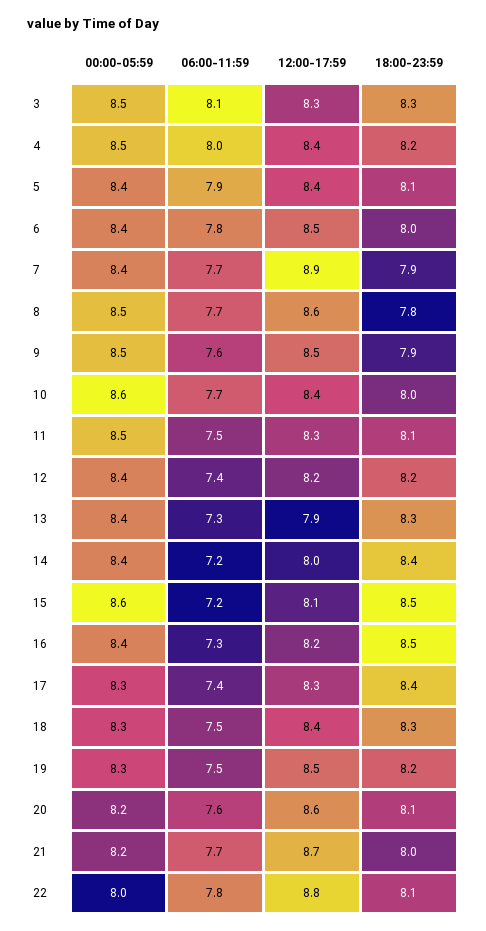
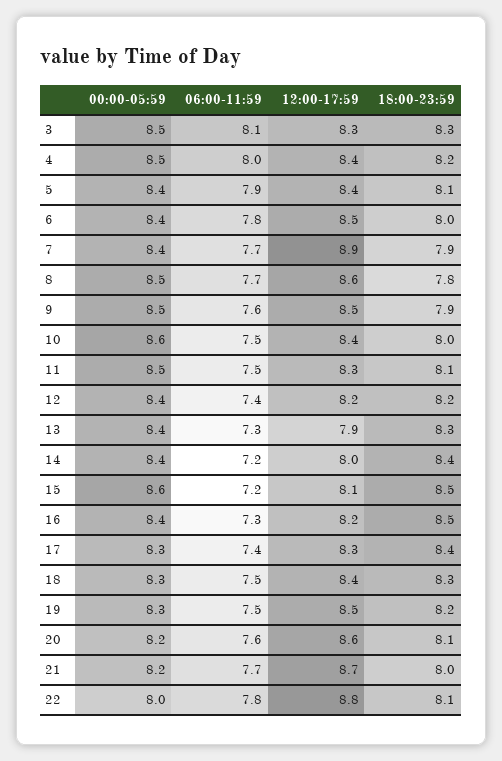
  {
    "00:00-05:59": {
      "3": 8.5,
      "4": 8.5,
      "5": 8.4,
      "6": 8.4,
      "7": 8.4,
      "8": 8.5,
      "9": 8.5,
      "10": 8.6,
      "11": 8.5,
      "12": 8.4,
      "13": 8.4,
      "14": 8.4,
      "15": 8.6,
      "16": 8.4,
      "17": 8.3,
      "18": 8.3,
      "19": 8.3,
      "20": 8.2,
      "21": 8.2,
      "22": 8
    },
    "06:00-11:59": {
      "3": 8.1,
      "4": 8,
      "5": 7.9,
      "6": 7.8,
      "7": 7.7,
      "8": 7.7,
      "9": 7.6,
-     "10": 7.7,
+     "10": 7.5,
      "11": 7.5,
      "12": 7.4,
      "13": 7.3,
      "14": 7.2,
      "15": 7.2,
      "16": 7.3,
      "17": 7.4,
      "18": 7.5,
      "19": 7.5,
      "20": 7.6,
      "21": 7.7,
      "22": 7.8
    },
    "12:00-17:59": {
      "3": 8.3,
      "4": 8.4,
      "5": 8.4,
      "6": 8.5,
      "7": 8.9,
      "8": 8.6,
      "9": 8.5,
      "10": 8.4,
      "11": 8.3,
      "12": 8.2,
      "13": 7.9,
      "14": 8,
      "15": 8.1,
      "16": 8.2,
      "17": 8.3,
      "18": 8.4,
      "19": 8.5,
      "20": 8.6,
      "21": 8.7,
      "22": 8.8
    },
    "18:00-23:59": {
      "3": 8.3,
      "4": 8.2,
      "5": 8.1,
      "6": 8,
      "7": 7.9,
      "8": 7.8,
      "9": 7.9,
      "10": 8,
      "11": 8.1,
      "12": 8.2,
      "13": 8.3,
      "14": 8.4,
      "15": 8.5,
      "16": 8.5,
      "17": 8.4,
      "18": 8.3,
      "19": 8.2,
      "20": 8.1,
      "21": 8,
      "22": 8.1
    }
  }

